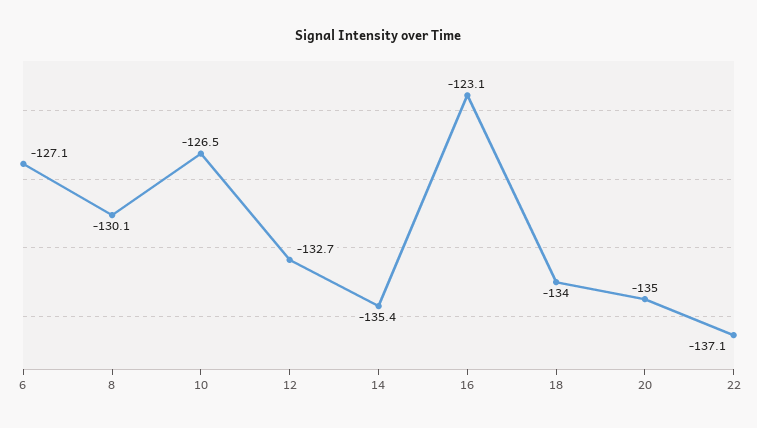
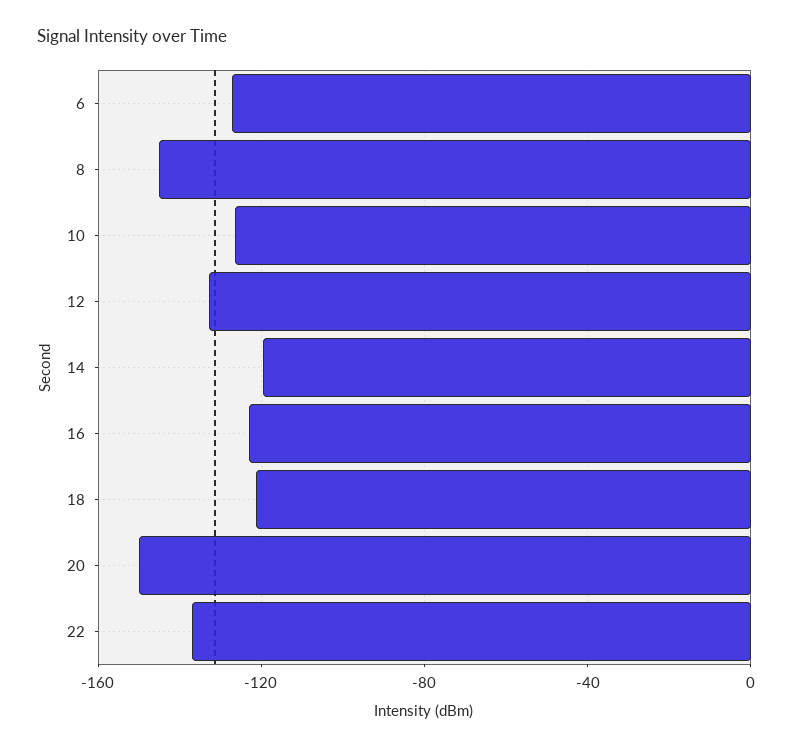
  {
    "6": -127.1,
-   "8": -130.1,
+   "8": -145,
    "10": -126.5,
    "12": -132.7,
-   "14": -135.4,
+   "14": -120,
    "16": -123.1,
-   "18": -134,
+   "18": -120,
-   "20": -135,
+   "20": -150,
    "22": -137.1
  }

